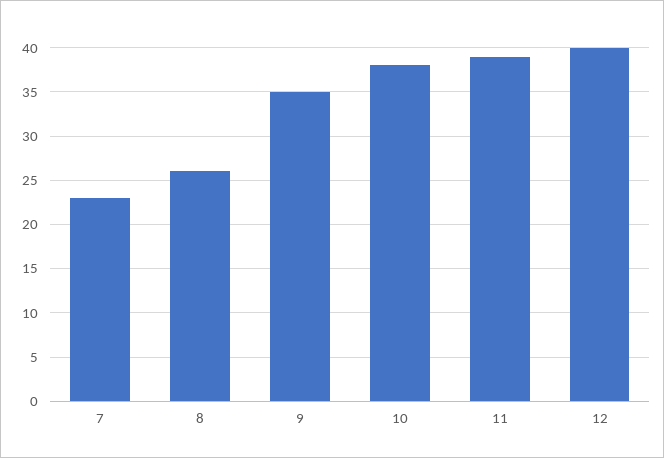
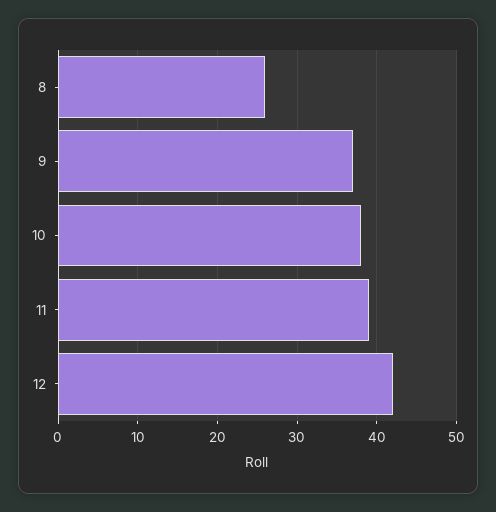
  {
-   "7": 23,
    "8": 26,
-   "9": 35,
+   "9": 37,
    "10": 38,
    "11": 39,
-   "12": 40
+   "12": 42
  }

